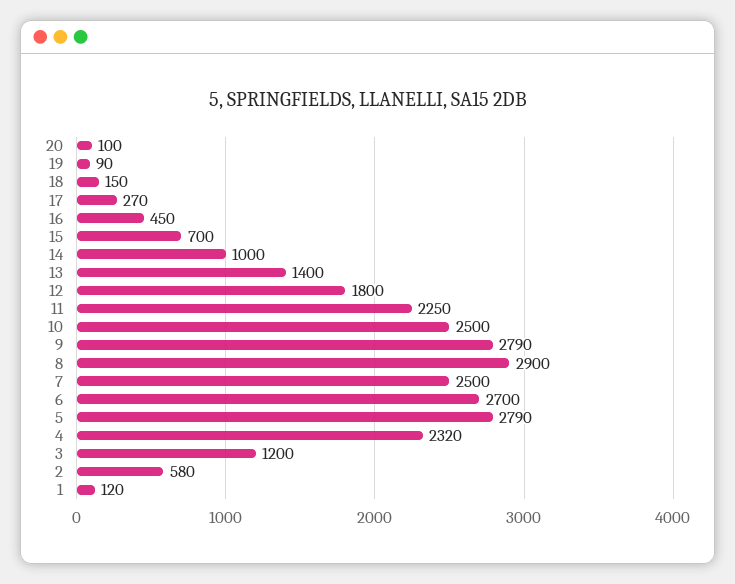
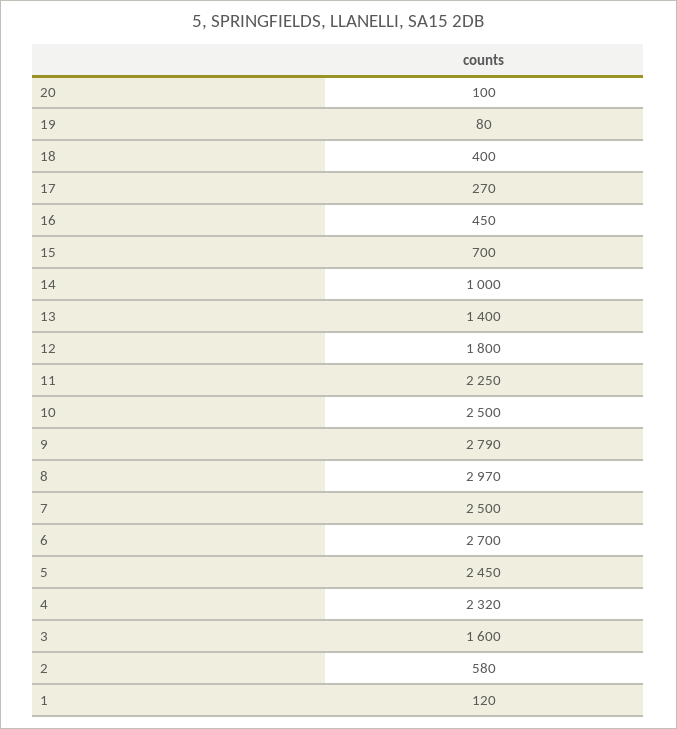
  {
    "20": 100,
-   "19": 90,
+   "19": 80,
-   "18": 150,
+   "18": 400,
    "17": 270,
    "16": 450,
    "15": 700,
    "14": 1000,
    "13": 1400,
    "12": 1800,
    "11": 2250,
    "10": 2500,
    "9": 2790,
-   "8": 2900,
+   "8": 2970,
    "7": 2500,
    "6": 2700,
-   "5": 2790,
+   "5": 2450,
    "4": 2320,
-   "3": 1200,
+   "3": 1600,
    "2": 580,
    "1": 120
  }

